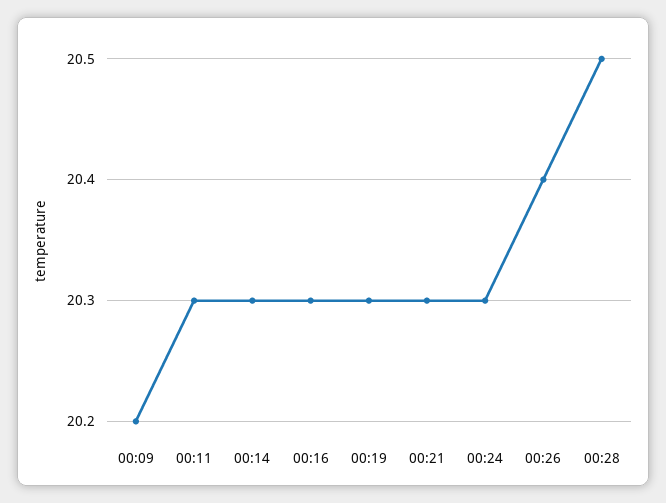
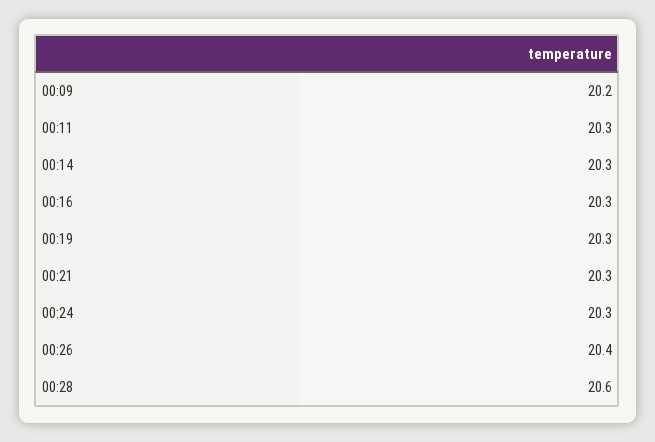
  {
    "00:09": 20.2,
    "00:11": 20.3,
    "00:14": 20.3,
    "00:16": 20.3,
    "00:19": 20.3,
    "00:21": 20.3,
    "00:24": 20.3,
    "00:26": 20.4,
-   "00:28": 20.5
+   "00:28": 20.6
  }

